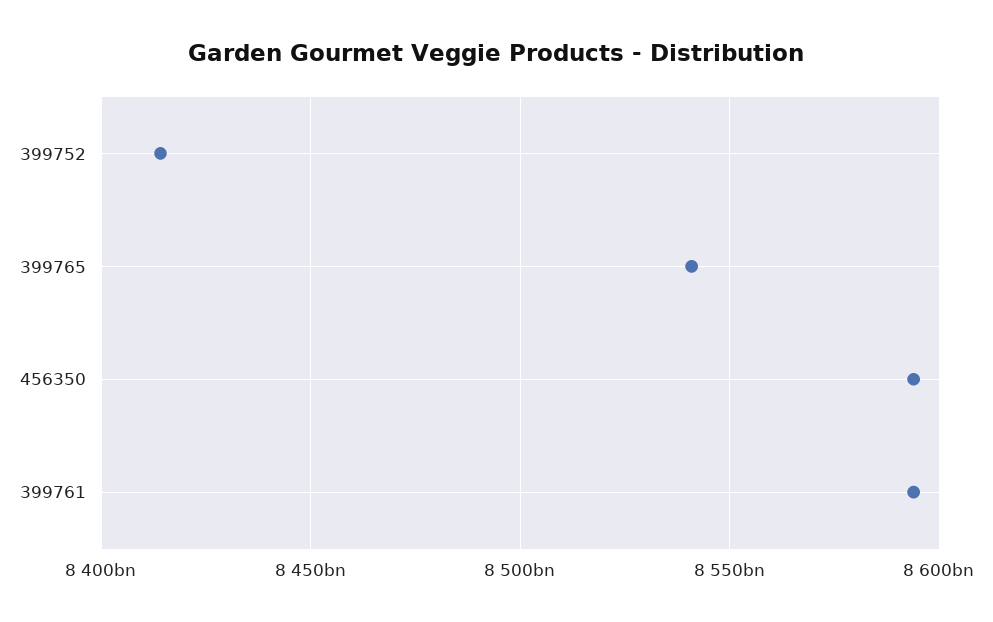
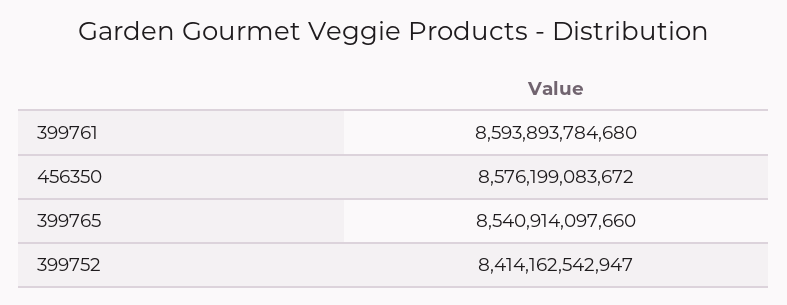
  {
    "399752": 8414162542947,
    "399765": 8540914097660,
-   "456350": 8595000000000,
+   "456350": 8576199083672,
    "399761": 8593893784680
  }

